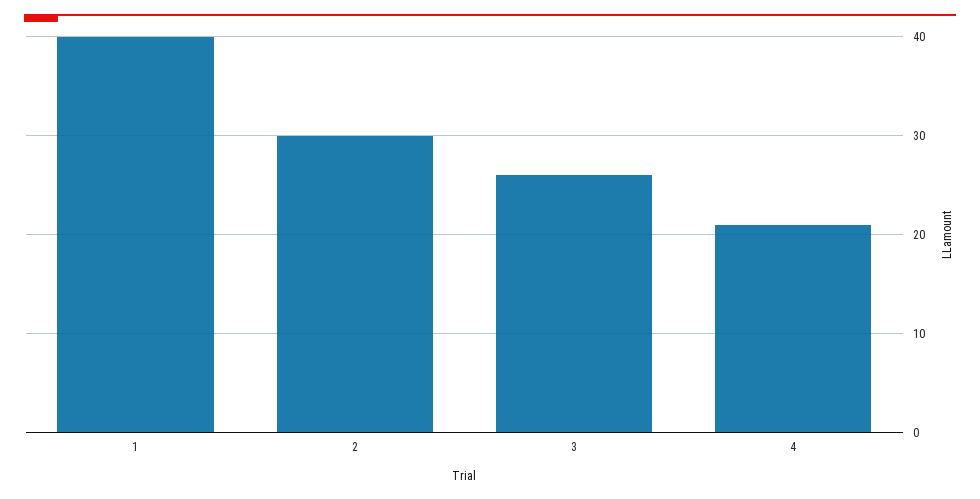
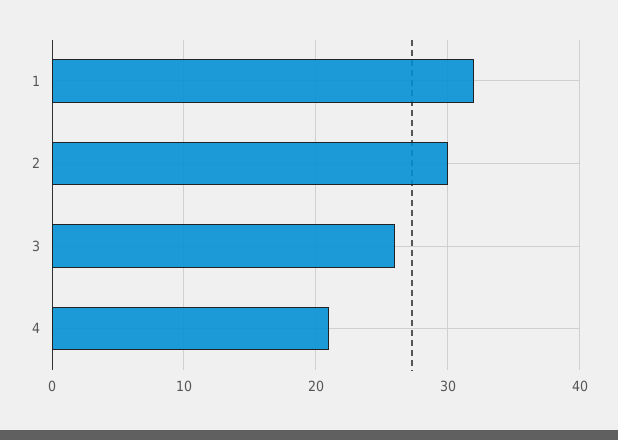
  {
-   "1": 40,
+   "1": 32,
    "2": 30,
    "3": 26,
    "4": 21
  }

